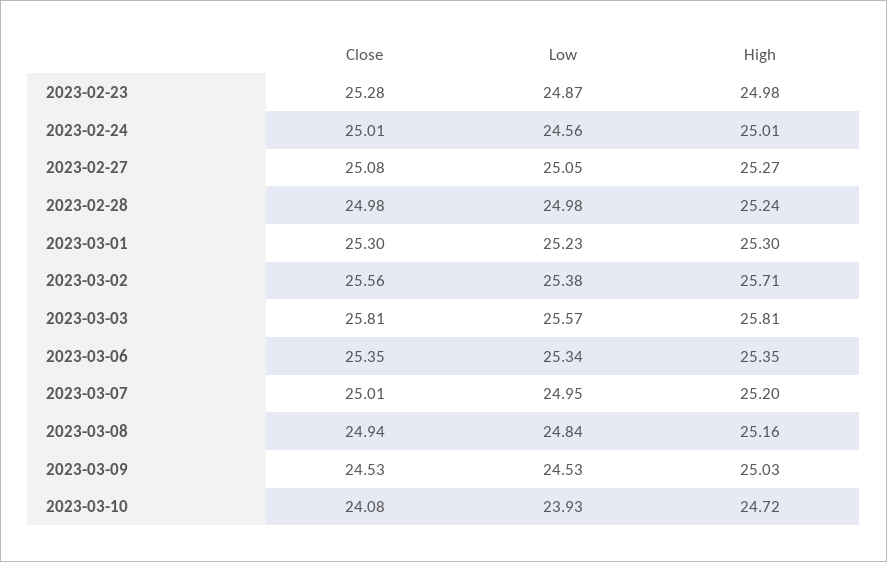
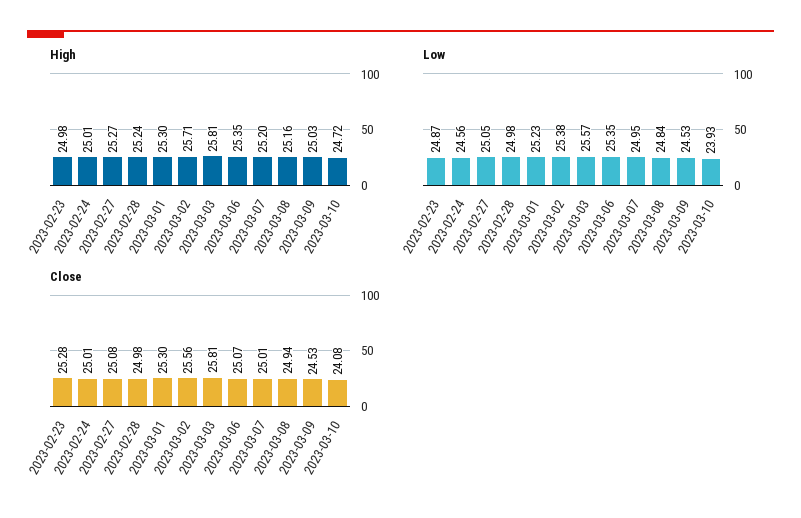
  {
    "Close": {
      "2023-02-23": 25.28,
      "2023-02-24": 25.01,
      "2023-02-27": 25.08,
      "2023-02-28": 24.98,
      "2023-03-01": 25.3,
      "2023-03-02": 25.56,
      "2023-03-03": 25.81,
-     "2023-03-06": 25.35,
+     "2023-03-06": 25.07,
      "2023-03-07": 25.01,
      "2023-03-08": 24.94,
      "2023-03-09": 24.53,
      "2023-03-10": 24.08
    },
    "Low": {
      "2023-02-23": 24.87,
      "2023-02-24": 24.56,
      "2023-02-27": 25.05,
      "2023-02-28": 24.98,
      "2023-03-01": 25.23,
      "2023-03-02": 25.38,
      "2023-03-03": 25.57,
-     "2023-03-06": 25.34,
+     "2023-03-06": 25.35,
      "2023-03-07": 24.95,
      "2023-03-08": 24.84,
      "2023-03-09": 24.53,
      "2023-03-10": 23.93
    },
    "High": {
      "2023-02-23": 24.98,
      "2023-02-24": 25.01,
      "2023-02-27": 25.27,
      "2023-02-28": 25.24,
      "2023-03-01": 25.3,
      "2023-03-02": 25.71,
      "2023-03-03": 25.81,
      "2023-03-06": 25.35,
      "2023-03-07": 25.2,
      "2023-03-08": 25.16,
      "2023-03-09": 25.03,
      "2023-03-10": 24.72
    }
  }

